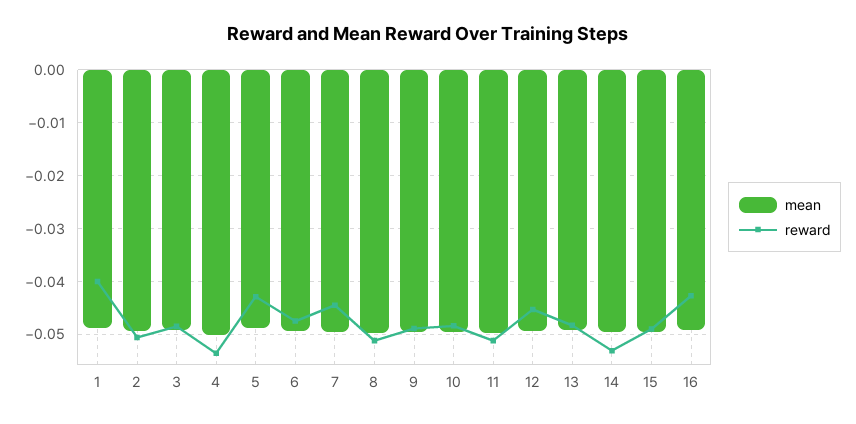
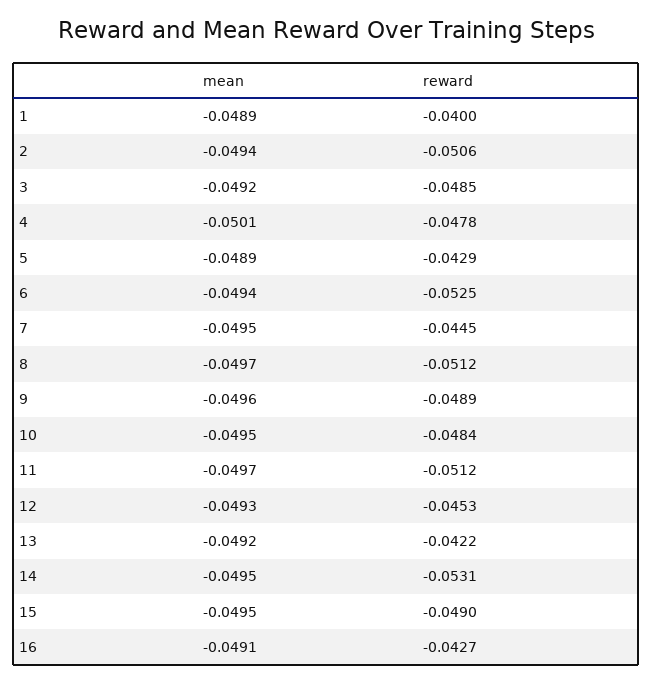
  {
    "mean": {
      "1": -0.0489,
      "2": -0.0494,
      "3": -0.0492,
      "4": -0.0501,
      "5": -0.0489,
      "6": -0.0494,
      "7": -0.0495,
      "8": -0.0497,
      "9": -0.0496,
      "10": -0.0495,
      "11": -0.0497,
      "12": -0.0493,
      "13": -0.0492,
      "14": -0.0495,
      "15": -0.0495,
      "16": -0.0491
    },
    "reward": {
      "1": -0.04,
      "2": -0.0506,
      "3": -0.0485,
-     "4": -0.054,
+     "4": -0.0478,
      "5": -0.0429,
-     "6": -0.048,
+     "6": -0.0525,
      "7": -0.0445,
      "8": -0.0512,
      "9": -0.0489,
      "10": -0.0484,
      "11": -0.0512,
      "12": -0.0453,
-     "13": -0.048,
+     "13": -0.0422,
      "14": -0.0531,
      "15": -0.049,
      "16": -0.0427
    }
  }

